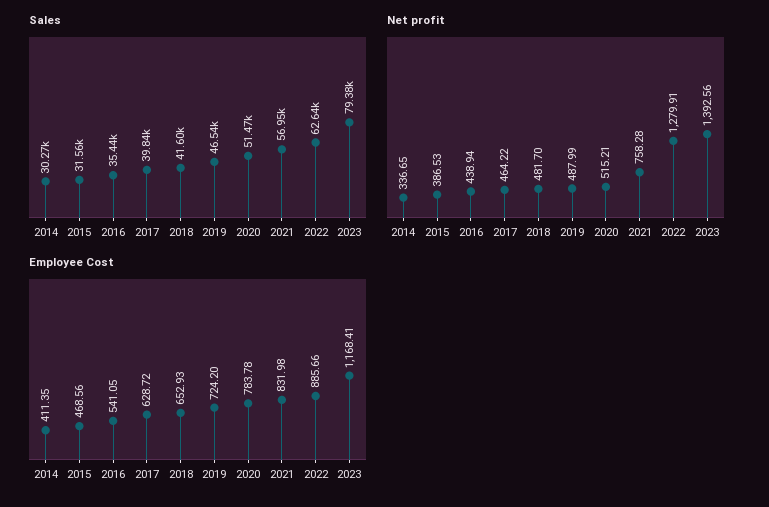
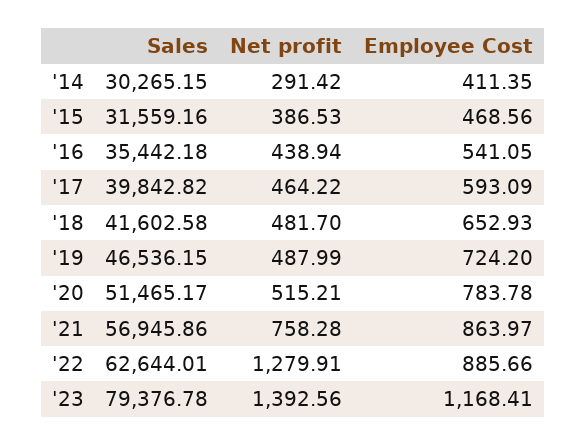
  {
    "Sales": {
      "2014": 30265.15,
      "2015": 31559.16,
      "2016": 35442.18,
      "2017": 39842.82,
      "2018": 41602.58,
      "2019": 46536.15,
      "2020": 51465.17,
      "2021": 56945.86,
      "2022": 62644.01,
      "2023": 79376.78
    },
    "Net profit": {
-     "2014": 336.65,
+     "2014": 291.42,
      "2015": 386.53,
      "2016": 438.94,
      "2017": 464.22,
      "2018": 481.7,
      "2019": 487.99,
      "2020": 515.21,
      "2021": 758.28,
      "2022": 1279.91,
      "2023": 1392.56
    },
    "Employee Cost": {
      "2014": 411.35,
      "2015": 468.56,
      "2016": 541.05,
-     "2017": 628.72,
+     "2017": 593.09,
      "2018": 652.93,
      "2019": 724.2,
      "2020": 783.78,
-     "2021": 831.98,
+     "2021": 863.97,
      "2022": 885.66,
      "2023": 1168.41
    }
  }

